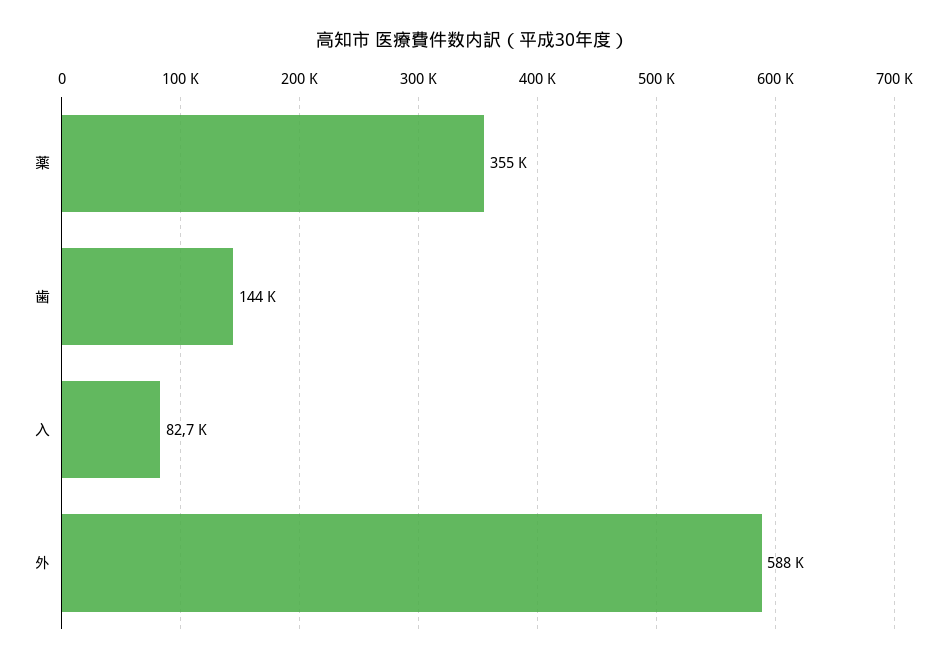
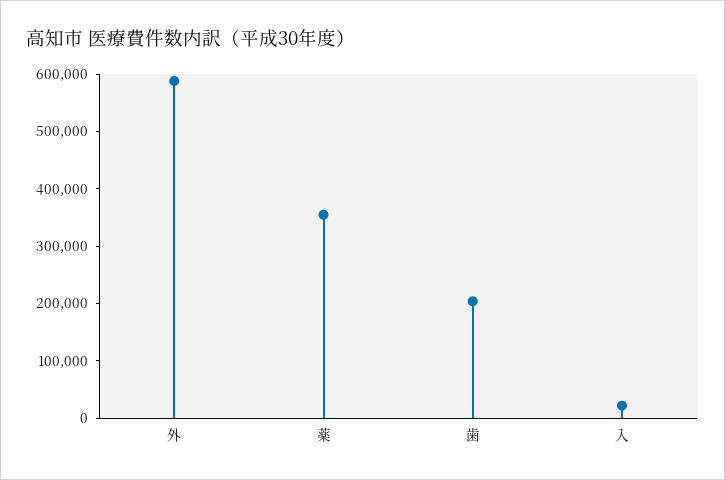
  {
    "薬": 355000,
-   "歯": 144000,
+   "歯": 200000,
-   "入": 82700,
+   "入": 20000,
    "外": 588000
  }

